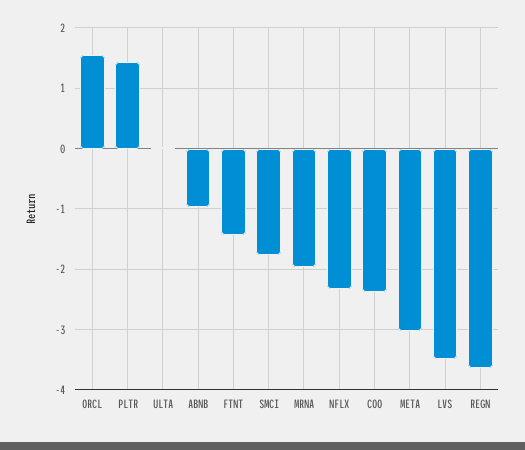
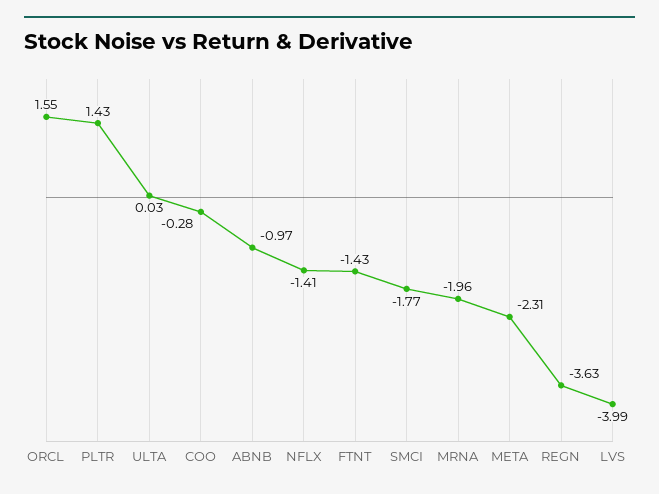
  {
    "ORCL": 1.55,
    "PLTR": 1.43,
    "ULTA": 0.03,
    "ABNB": -0.97,
    "FTNT": -1.43,
    "SMCI": -1.77,
    "MRNA": -1.96,
-   "NFLX": -2.3,
+   "NFLX": -1.41,
-   "COO": -2.4,
+   "COO": -0.28,
-   "META": -3,
+   "META": -2.31,
-   "LVS": -3.5,
+   "LVS": -3.99,
    "REGN": -3.63
  }

